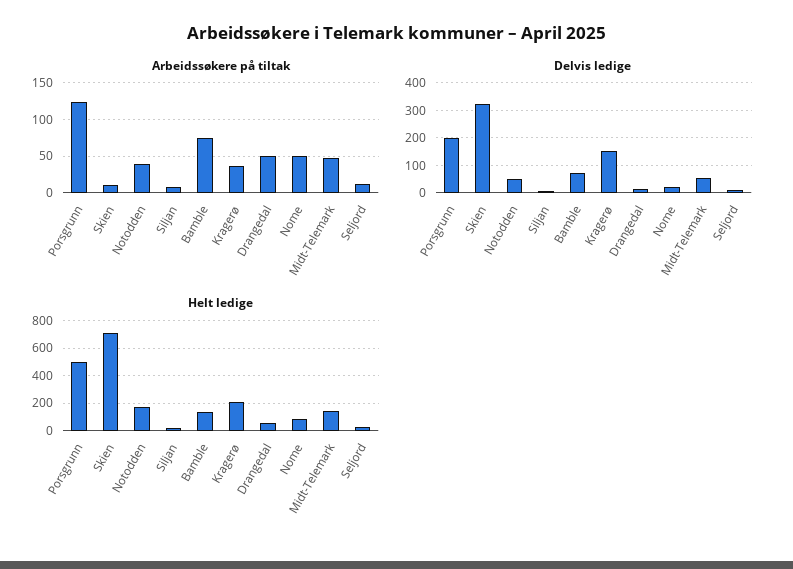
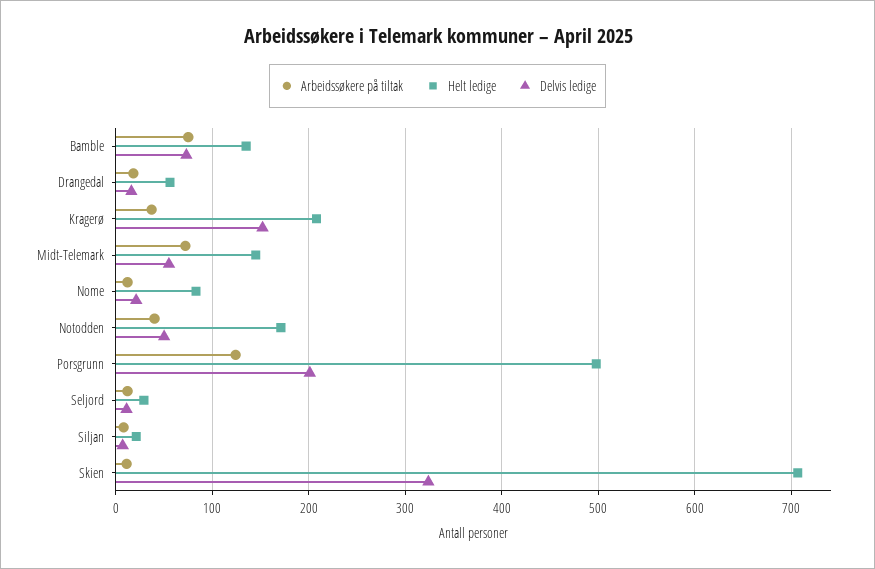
  {
    "Arbeidssøkere på tiltak": {
      "Porsgrunn": 120,
      "Skien": 10,
      "Notodden": 40,
      "Siljan": 10,
      "Bamble": 80,
      "Kragerø": 40,
-     "Drangedal": 50,
+     "Drangedal": 20,
-     "Nome": 50,
+     "Nome": 10,
-     "Midt-Telemark": 50,
+     "Midt-Telemark": 70,
      "Seljord": 10
    },
    "Delvis ledige": {
      "Porsgrunn": 200,
      "Skien": 320,
      "Notodden": 50,
      "Siljan": 10,
      "Bamble": 70,
      "Kragerø": 150,
      "Drangedal": 20,
      "Nome": 20,
      "Midt-Telemark": 60,
      "Seljord": 10
    },
    "Helt ledige": {
      "Porsgrunn": 500,
      "Skien": 710,
      "Notodden": 170,
      "Siljan": 20,
      "Bamble": 140,
      "Kragerø": 210,
      "Drangedal": 60,
      "Nome": 80,
      "Midt-Telemark": 150,
      "Seljord": 30
    }
  }

